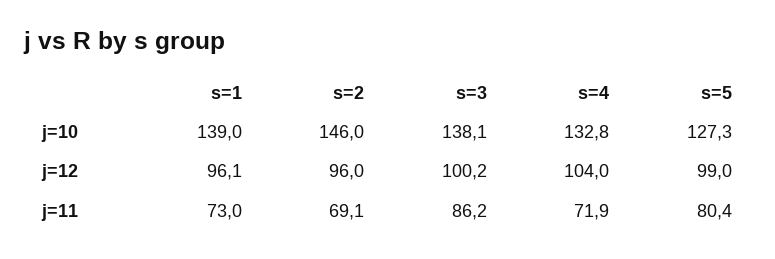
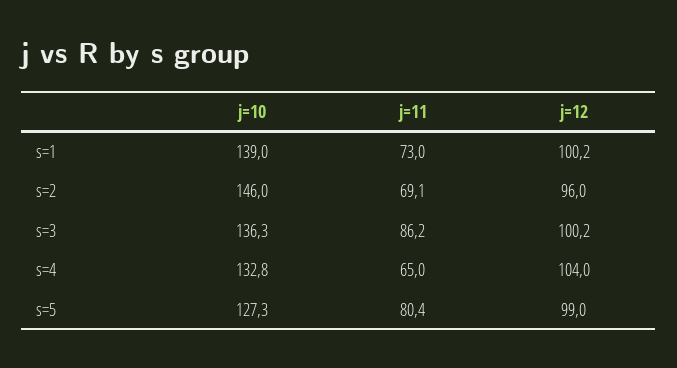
  {
    "s=1": {
      "j=10": 139,
-     "j=12": 96.1,
+     "j=12": 100.2,
      "j=11": 73
    },
    "s=2": {
      "j=10": 146,
      "j=12": 96,
      "j=11": 69.1
    },
    "s=3": {
-     "j=10": 138.1,
+     "j=10": 136.3,
      "j=12": 100.2,
      "j=11": 86.2
    },
    "s=4": {
      "j=10": 132.8,
      "j=12": 104,
-     "j=11": 71.9
+     "j=11": 65
    },
    "s=5": {
      "j=10": 127.3,
      "j=12": 99,
      "j=11": 80.4
    }
  }

